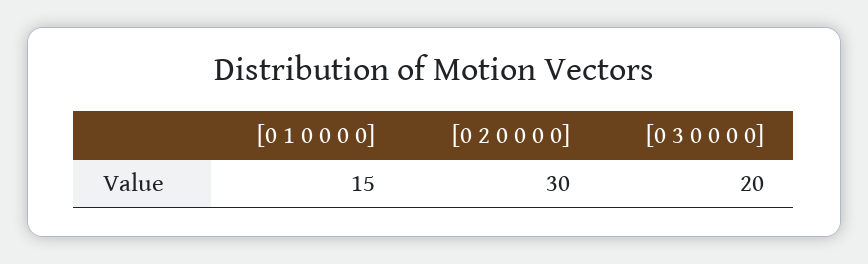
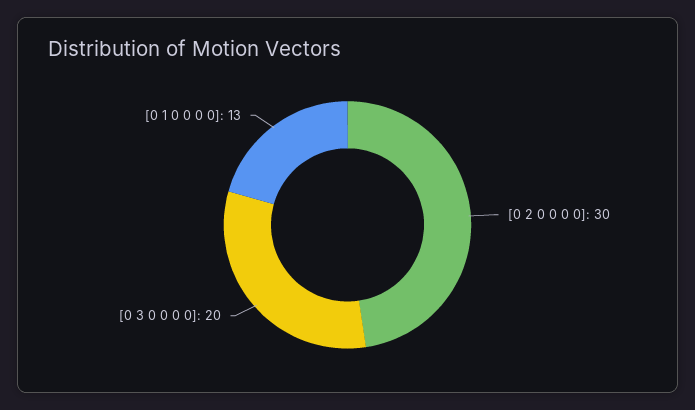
  {
-   "[0 1 0 0 0 0]": 15,
+   "[0 1 0 0 0 0]": 13,
    "[0 2 0 0 0 0]": 30,
    "[0 3 0 0 0 0]": 20
  }

